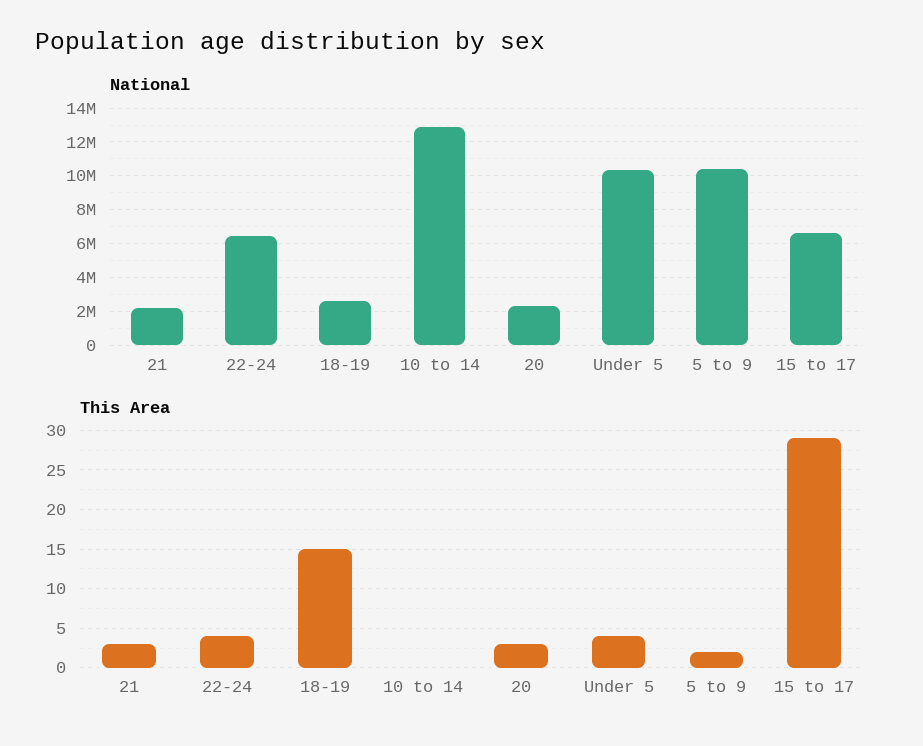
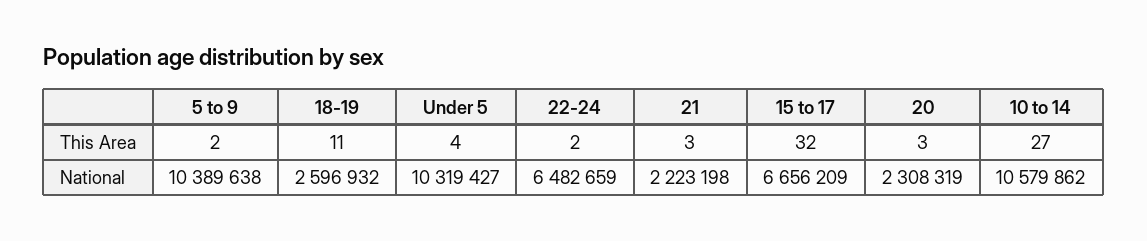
  {
    "National": {
      "21": 2223198,
      "22-24": 6482659,
      "18-19": 2596932,
-     "10 to 14": 13000000,
+     "10 to 14": 10579862,
      "20": 2308319,
      "Under 5": 10319427,
      "5 to 9": 10389638,
      "15 to 17": 6656209
    },
    "This Area": {
      "21": 3,
-     "22-24": 4,
+     "22-24": 2,
-     "18-19": 15,
+     "18-19": 11,
-     "10 to 14": 0,
+     "10 to 14": 27,
      "20": 3,
      "Under 5": 4,
      "5 to 9": 2,
-     "15 to 17": 29
+     "15 to 17": 32
    }
  }

